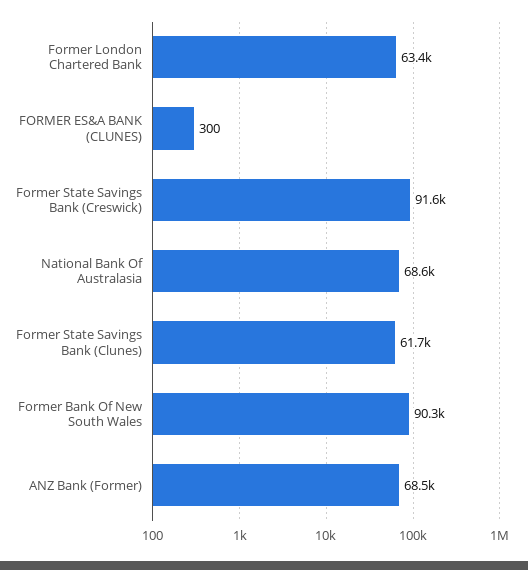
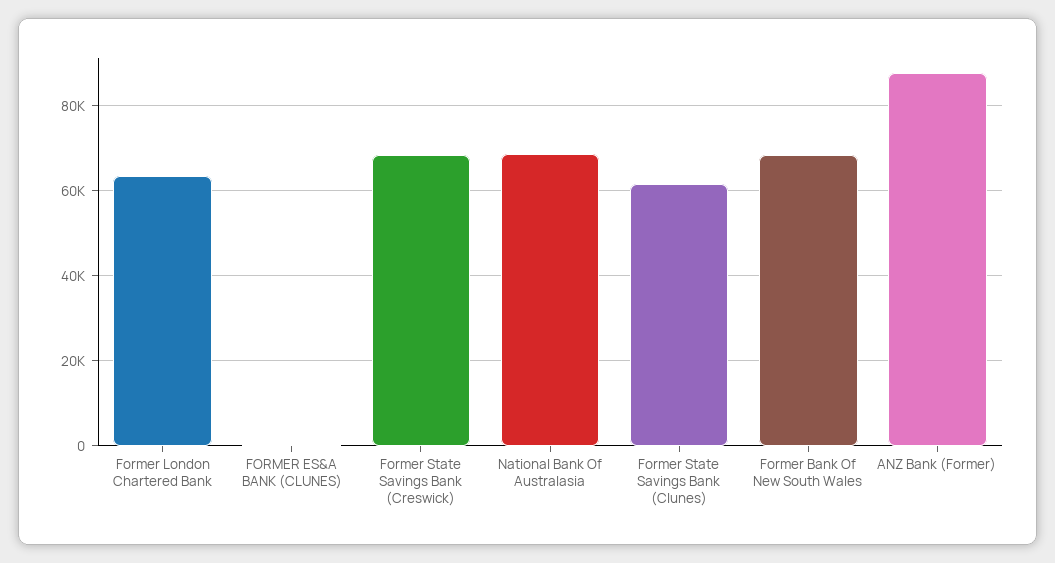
  {
    "Former London Chartered Bank": 63400,
    "FORMER ES&A BANK (CLUNES)": 300,
-   "Former State Savings Bank (Creswick)": 91600,
+   "Former State Savings Bank (Creswick)": 68000,
    "National Bank Of Australasia": 68600,
    "Former State Savings Bank (Clunes)": 61700,
-   "Former Bank Of New South Wales": 90300,
+   "Former Bank Of New South Wales": 68000,
-   "ANZ Bank (Former)": 68500
+   "ANZ Bank (Former)": 88000
  }

